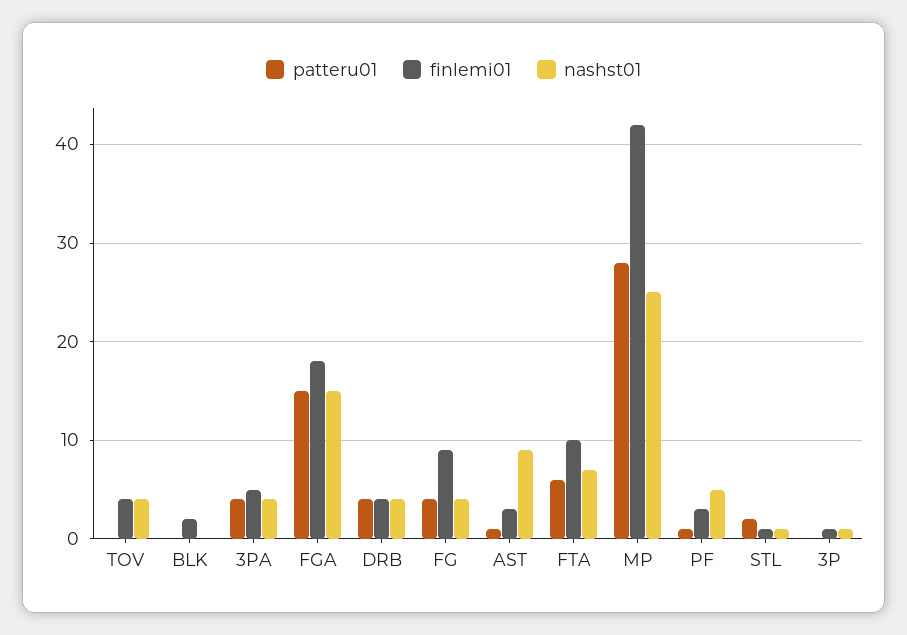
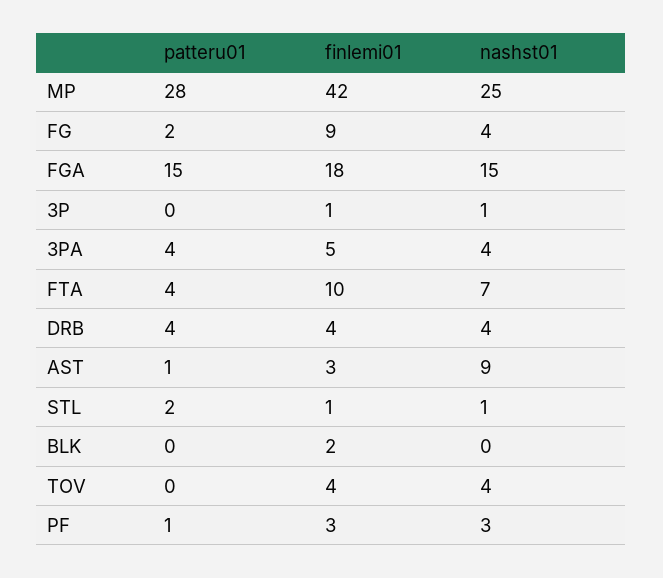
  {
    "patteru01": {
      "TOV": 0,
      "BLK": 0,
      "3PA": 4,
      "FGA": 15,
      "DRB": 4,
-     "FG": 4,
+     "FG": 2,
      "AST": 1,
-     "FTA": 6,
+     "FTA": 4,
      "MP": 28,
      "PF": 1,
      "STL": 2,
      "3P": 0
    },
    "finlemi01": {
      "TOV": 4,
      "BLK": 2,
      "3PA": 5,
      "FGA": 18,
      "DRB": 4,
      "FG": 9,
      "AST": 3,
      "FTA": 10,
      "MP": 42,
      "PF": 3,
      "STL": 1,
      "3P": 1
    },
    "nashst01": {
      "TOV": 4,
      "BLK": 0,
      "3PA": 4,
      "FGA": 15,
      "DRB": 4,
      "FG": 4,
      "AST": 9,
      "FTA": 7,
      "MP": 25,
-     "PF": 5,
+     "PF": 3,
      "STL": 1,
      "3P": 1
    }
  }

